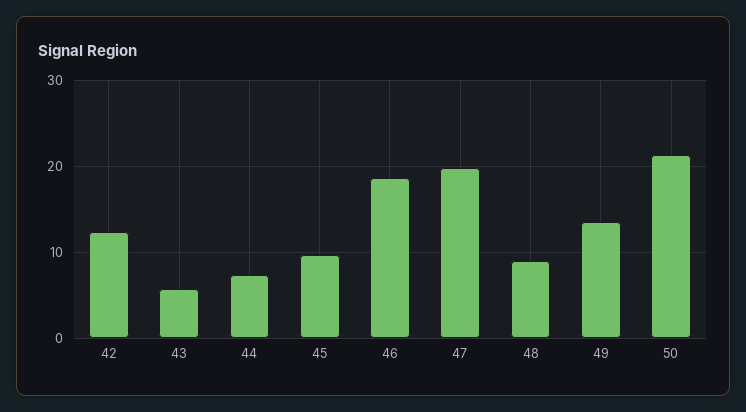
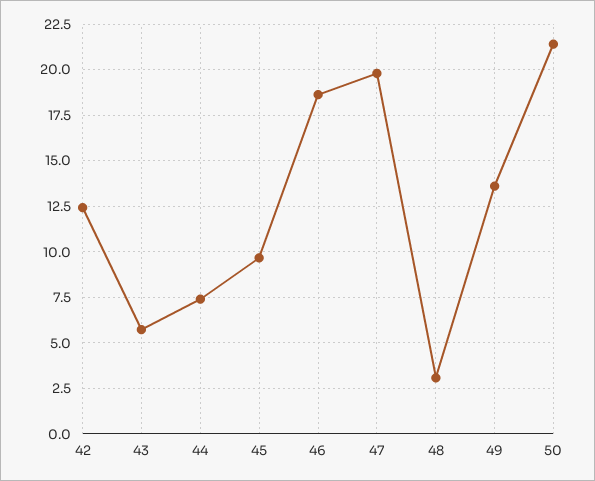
  {
    "42": 12.5,
    "43": 5.5,
    "44": 7.5,
    "45": 9.5,
    "46": 18.5,
    "47": 20,
-   "48": 9,
+   "48": 3,
    "49": 13.5,
    "50": 21.5
  }

